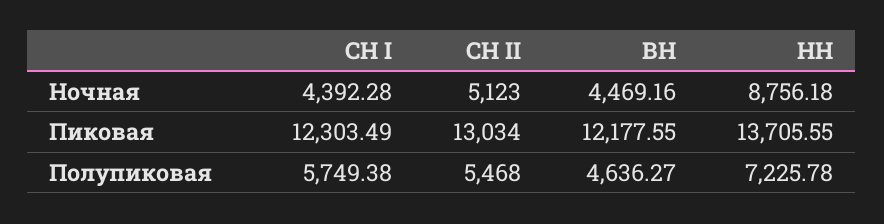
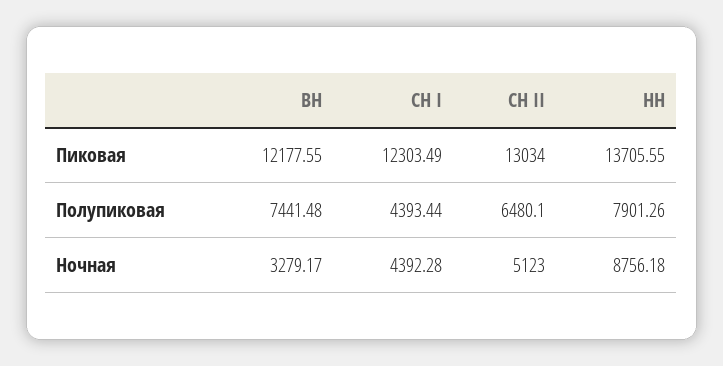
  {
    "СН I": {
      "Ночная": 4392.28,
      "Пиковая": 12303.49,
-     "Полупиковая": 5749.38
+     "Полупиковая": 4393.44
    },
    "СН II": {
      "Ночная": 5123,
      "Пиковая": 13034,
-     "Полупиковая": 5468
+     "Полупиковая": 6480.1
    },
    "ВН": {
-     "Ночная": 4469.16,
+     "Ночная": 3279.17,
      "Пиковая": 12177.55,
-     "Полупиковая": 4636.27
+     "Полупиковая": 7441.48
    },
    "НН": {
      "Ночная": 8756.18,
      "Пиковая": 13705.55,
-     "Полупиковая": 7225.78
+     "Полупиковая": 7901.26
    }
  }

